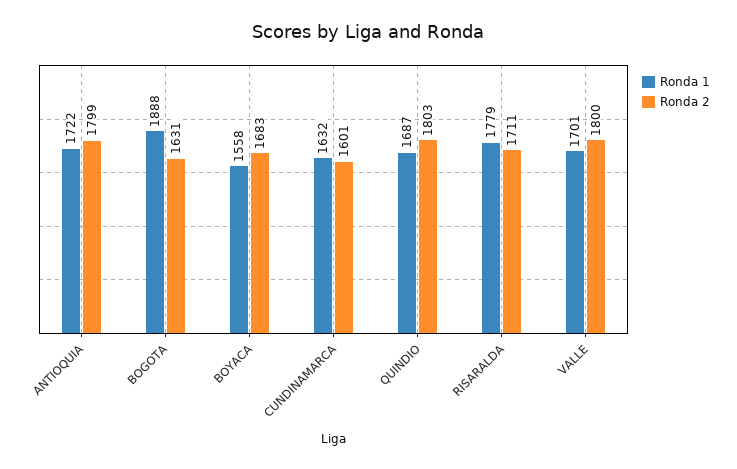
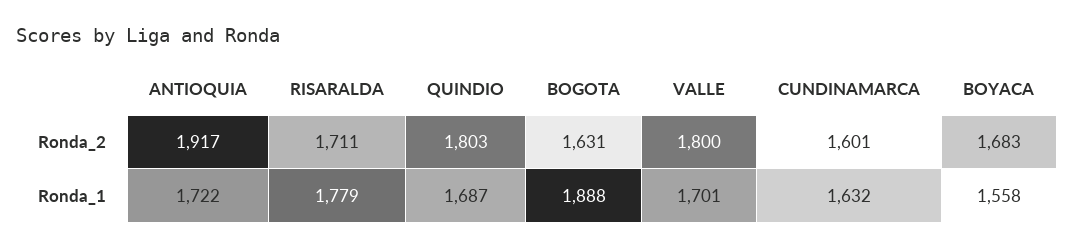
  {
    "Ronda 1": {
      "ANTIOQUIA": 1722,
      "BOGOTA": 1888,
      "BOYACA": 1558,
      "CUNDINAMARCA": 1632,
      "QUINDIO": 1687,
      "RISARALDA": 1779,
      "VALLE": 1701
    },
    "Ronda 2": {
-     "ANTIOQUIA": 1799,
+     "ANTIOQUIA": 1917,
      "BOGOTA": 1631,
      "BOYACA": 1683,
      "CUNDINAMARCA": 1601,
      "QUINDIO": 1803,
      "RISARALDA": 1711,
      "VALLE": 1800
    }
  }

